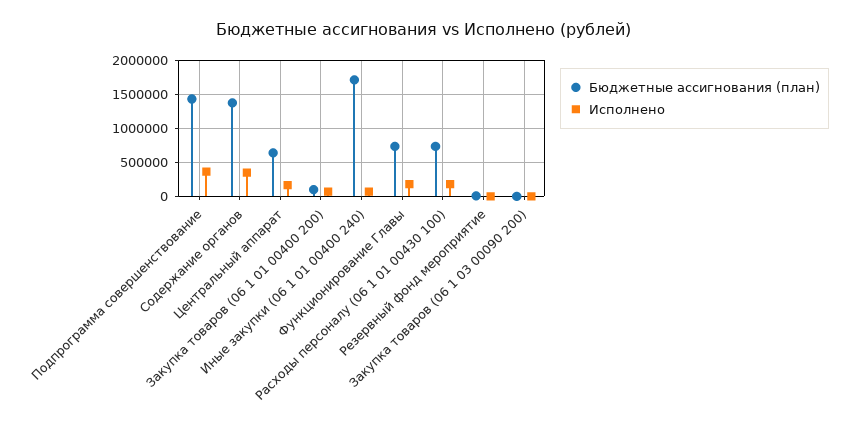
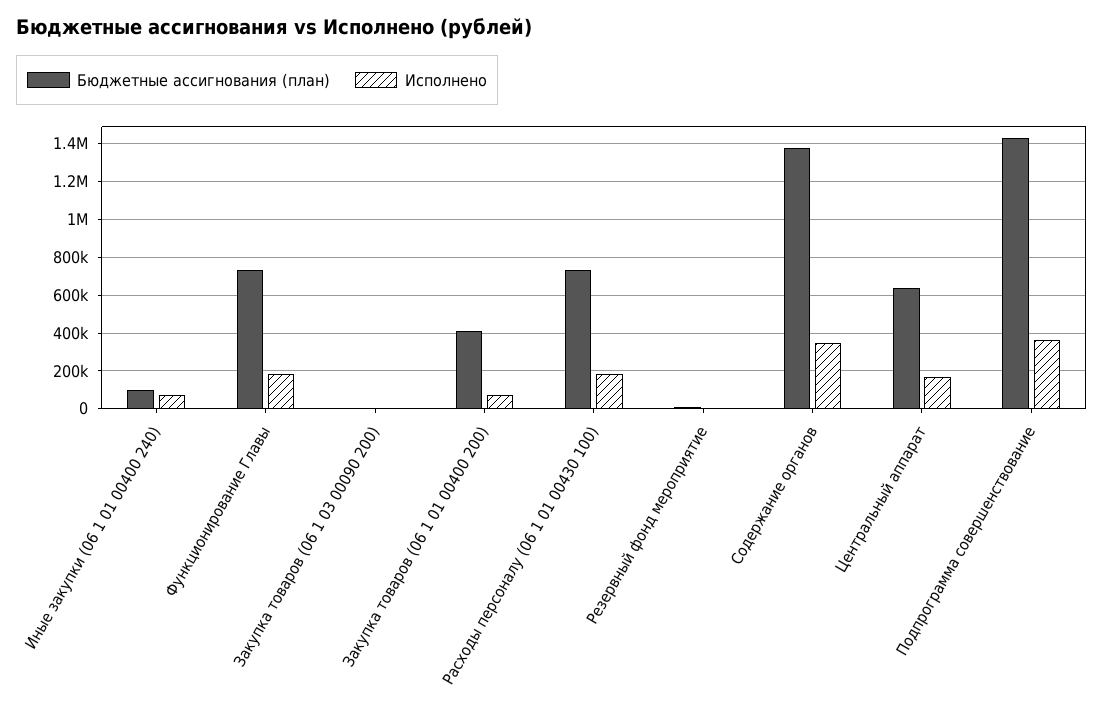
  {
    "Бюджетные ассигнования (план)": {
      "Подпрограмма совершенствование": 1450000,
      "Содержание органов": 1350000,
      "Центральный аппарат": 650000,
-     "Закупка товаров (06 1 01 00400 200)": 100000,
+     "Закупка товаров (06 1 01 00400 200)": 400000,
-     "Иные закупки (06 1 01 00400 240)": 1700000,
+     "Иные закупки (06 1 01 00400 240)": 100000,
      "Функционирование Главы": 750000,
      "Расходы персоналу (06 1 01 00430 100)": 750000,
      "Резервный фонд мероприятие": 0,
      "Закупка товаров (06 1 03 00090 200)": 0
    },
    "Исполнено": {
      "Подпрограмма совершенствование": 350000,
      "Содержание органов": 350000,
      "Центральный аппарат": 150000,
      "Закупка товаров (06 1 01 00400 200)": 50000,
      "Иные закупки (06 1 01 00400 240)": 50000,
      "Функционирование Главы": 200000,
      "Расходы персоналу (06 1 01 00430 100)": 200000,
      "Резервный фонд мероприятие": 0,
      "Закупка товаров (06 1 03 00090 200)": 0
    }
  }

